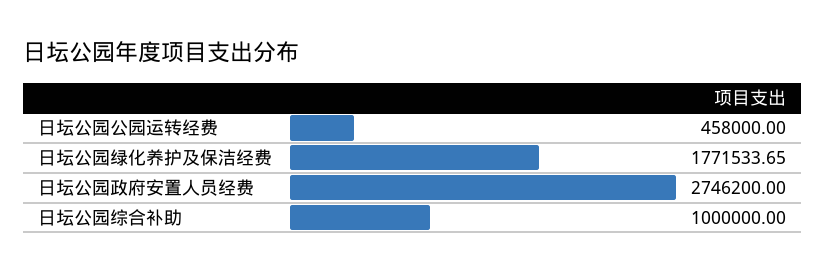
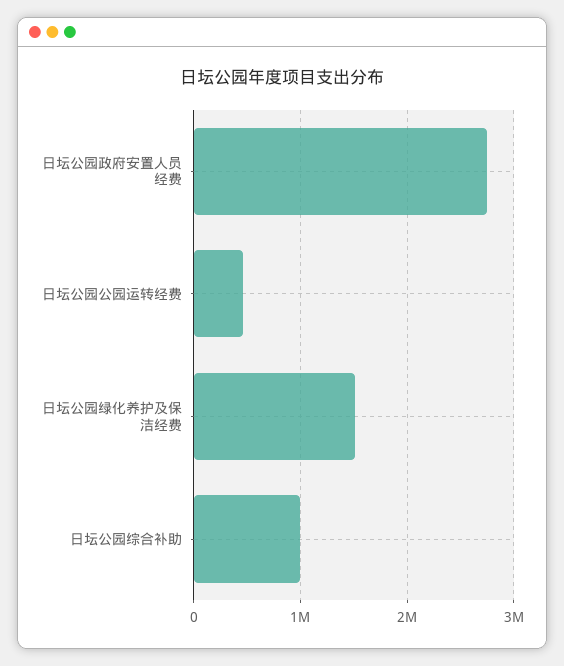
  {
    "日坛公园公园运转经费": 458000,
-   "日坛公园绿化养护及保洁经费": 1771533.65,
+   "日坛公园绿化养护及保洁经费": 1500000,
    "日坛公园政府安置人员经费": 2746200,
    "日坛公园综合补助": 1000000
  }

